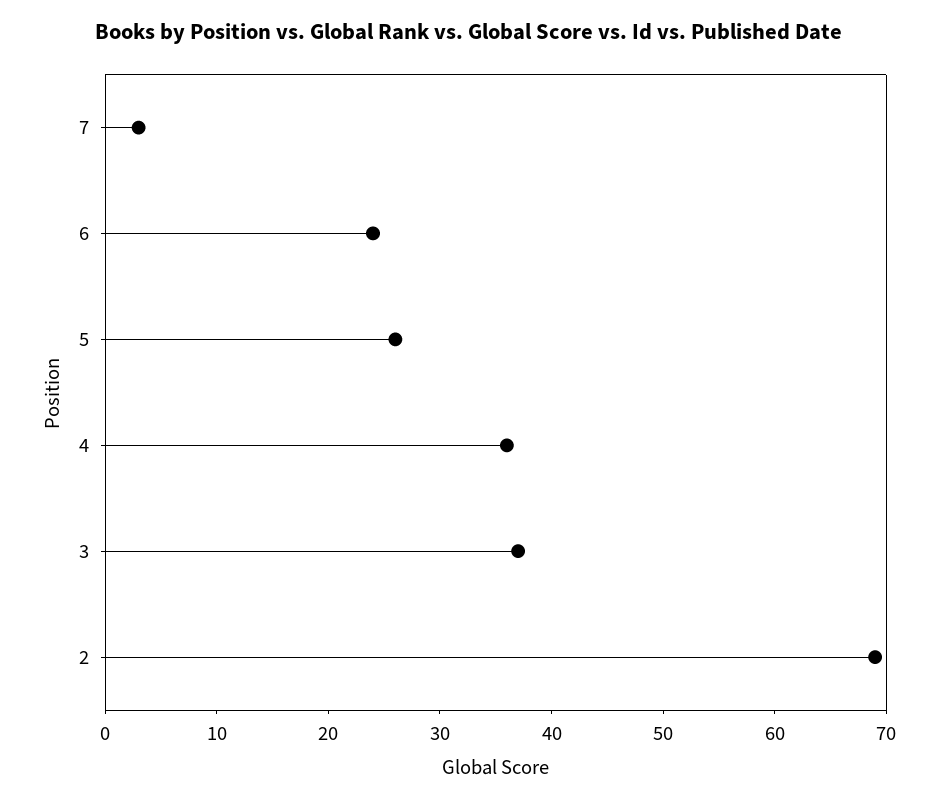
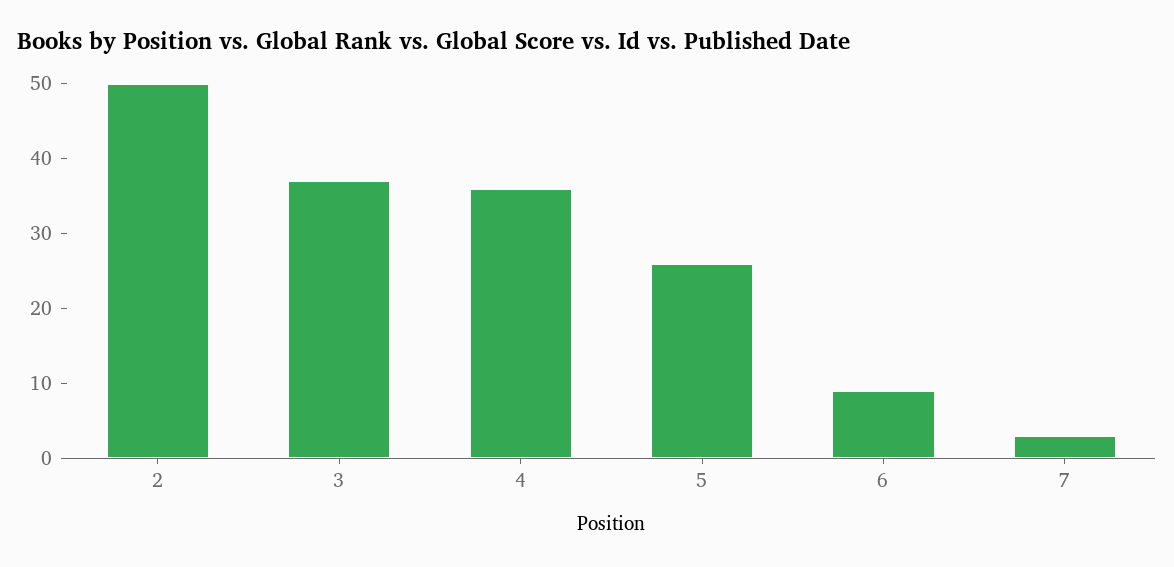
  {
    "7": 3,
-   "6": 24,
+   "6": 10,
    "5": 26,
    "4": 36,
    "3": 37,
-   "2": 69
+   "2": 50
  }

